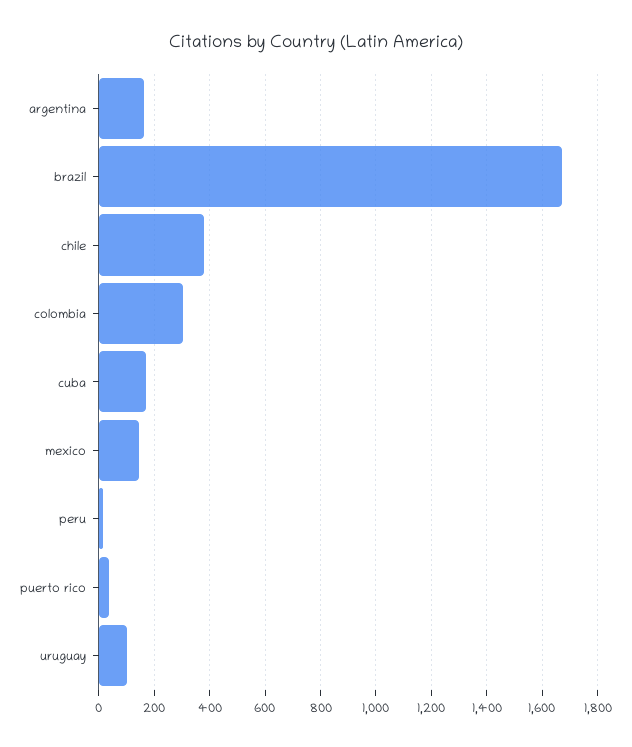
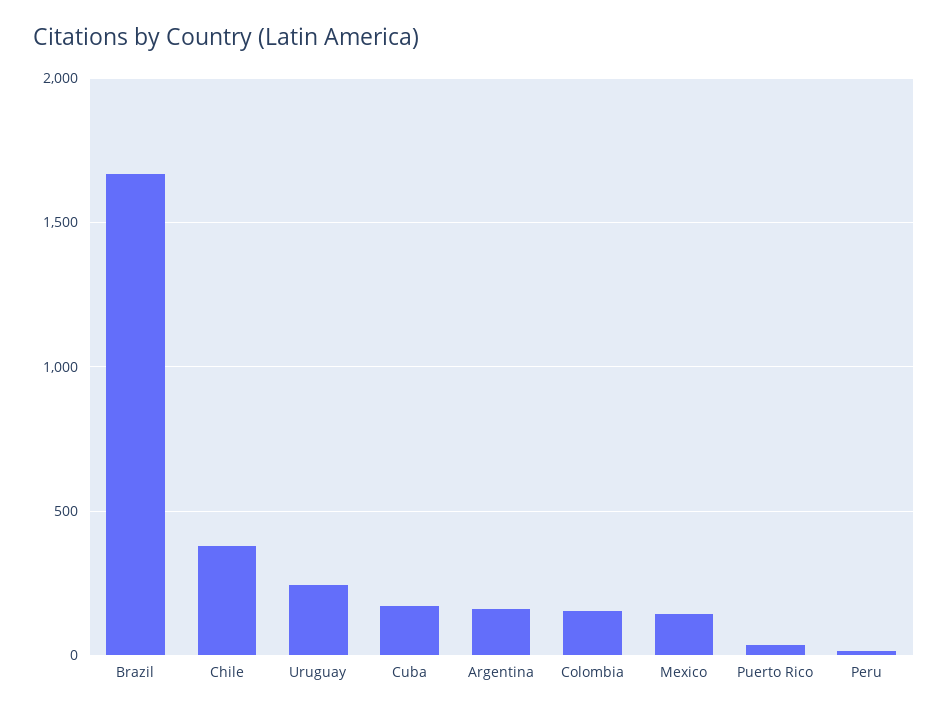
  {
    "argentina": 150,
    "brazil": 1675,
    "chile": 375,
-   "colombia": 300,
+   "colombia": 150,
    "cuba": 175,
    "mexico": 150,
    "peru": 25,
    "puerto rico": 25,
-   "uruguay": 100
+   "uruguay": 250
  }

